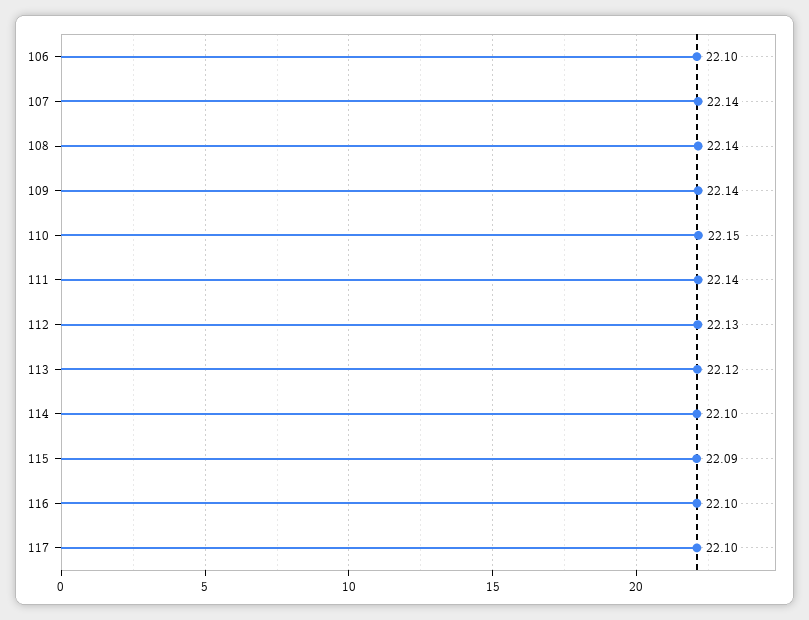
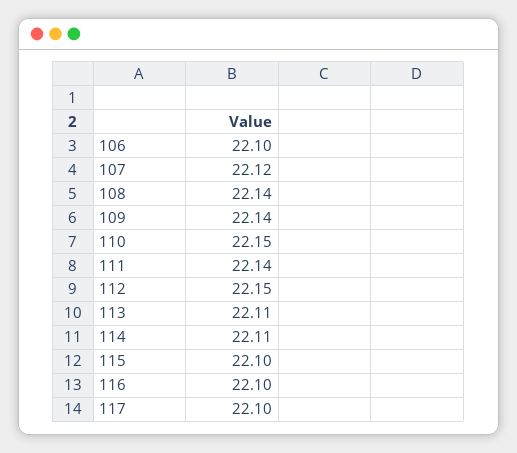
  {
    "106": 22.1,
-   "107": 22.14,
+   "107": 22.12,
    "108": 22.14,
    "109": 22.14,
    "110": 22.15,
    "111": 22.14,
-   "112": 22.13,
+   "112": 22.15,
-   "113": 22.12,
+   "113": 22.11,
-   "114": 22.1,
+   "114": 22.11,
-   "115": 22.09,
+   "115": 22.1,
    "116": 22.1,
    "117": 22.1
  }

